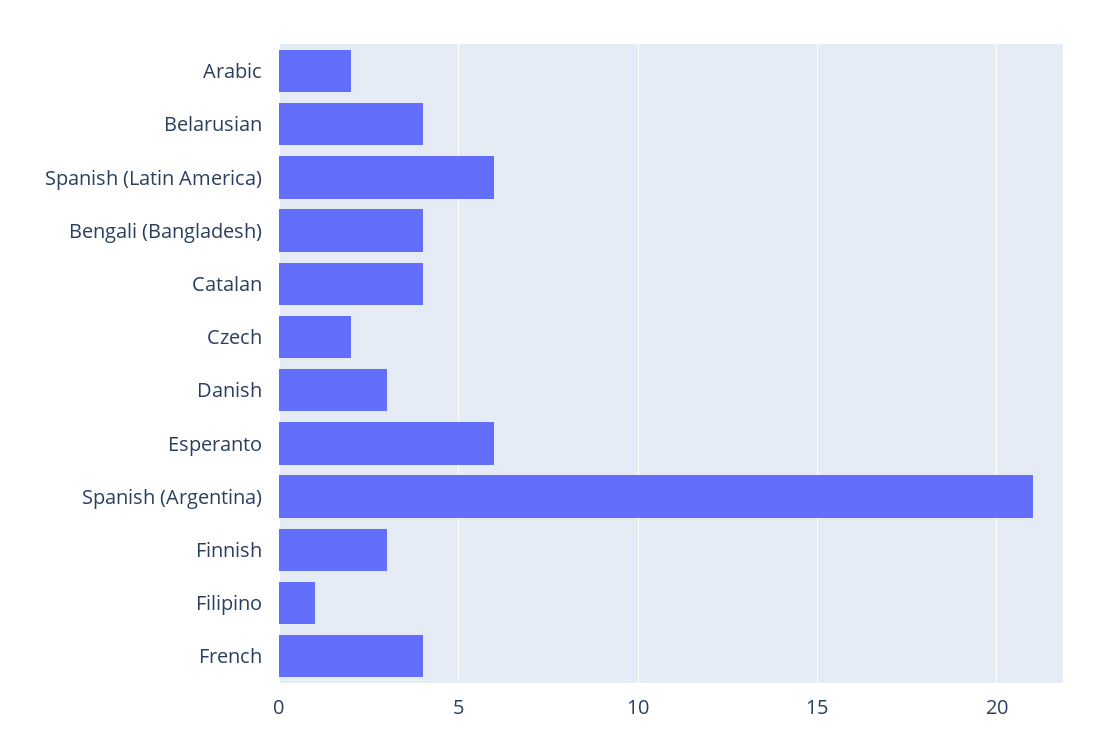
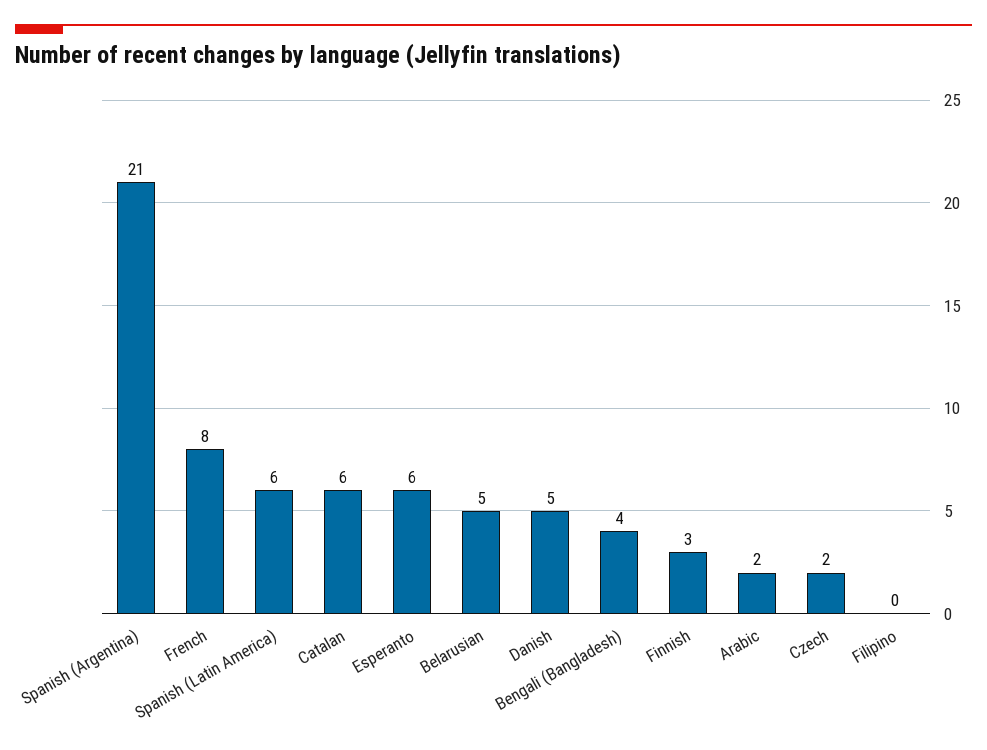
  {
    "Arabic": 2,
-   "Belarusian": 4,
+   "Belarusian": 5,
    "Spanish (Latin America)": 6,
    "Bengali (Bangladesh)": 4,
-   "Catalan": 4,
+   "Catalan": 6,
    "Czech": 2,
-   "Danish": 3,
+   "Danish": 5,
    "Esperanto": 6,
    "Spanish (Argentina)": 21,
    "Finnish": 3,
-   "Filipino": 1,
+   "Filipino": 0,
-   "French": 4
+   "French": 8
  }

